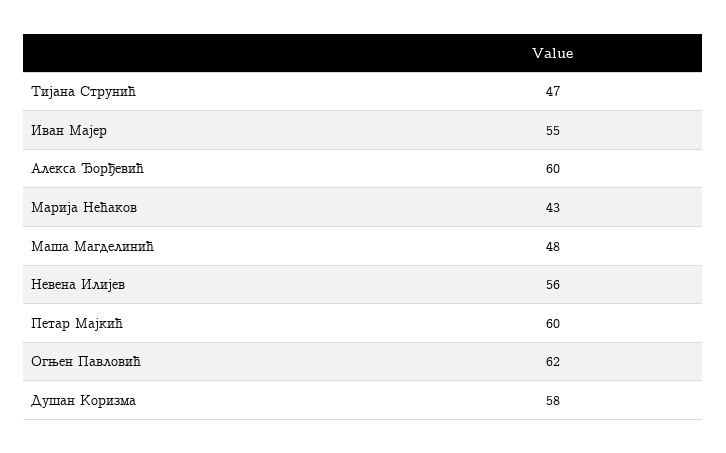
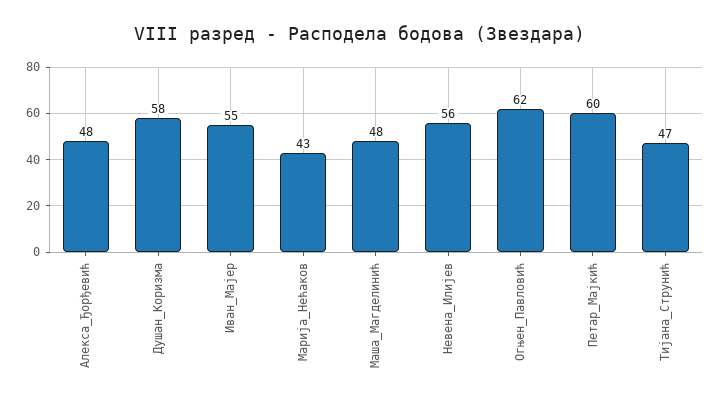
  {
    "Тијана Струнић": 47,
    "Иван Мајер": 55,
-   "Алекса Ђорђевић": 60,
+   "Алекса Ђорђевић": 48,
    "Марија Нећаков": 43,
    "Маша Магделинић": 48,
    "Невена Илијев": 56,
    "Петар Мајкић": 60,
    "Огњен Павловић": 62,
    "Душан Коризма": 58
  }

